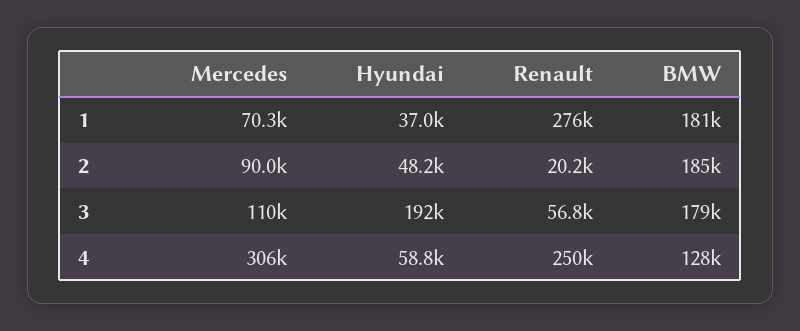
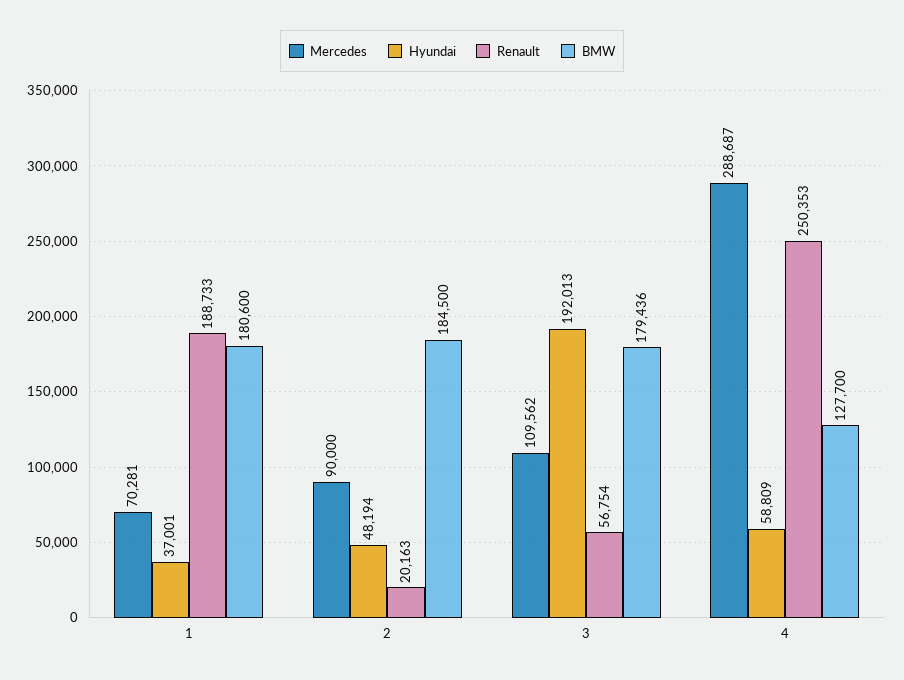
  {
    "Mercedes": {
      "1": 70281,
      "2": 90000,
      "3": 109562,
-     "4": 306000
+     "4": 288687
    },
    "Hyundai": {
      "1": 37001,
      "2": 48194,
      "3": 192013,
      "4": 58809
    },
    "Renault": {
-     "1": 276000,
+     "1": 188733,
      "2": 20163,
      "3": 56754,
      "4": 250353
    },
    "BMW": {
      "1": 180600,
      "2": 184500,
      "3": 179436,
      "4": 127700
    }
  }

